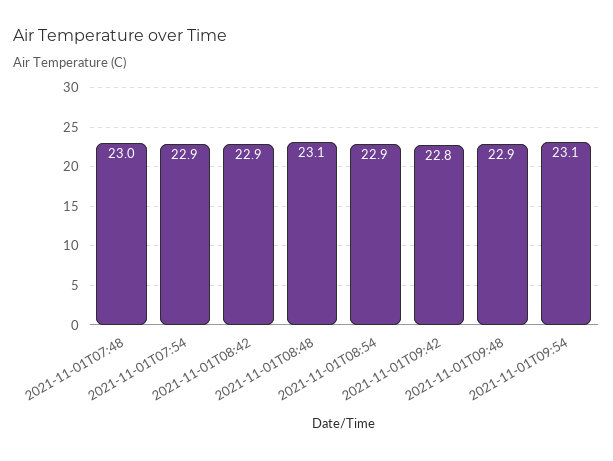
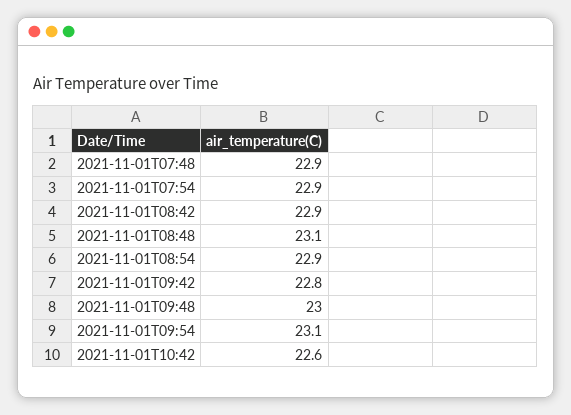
  {
-   "2021-11-01T07:48": 23,
+   "2021-11-01T07:48": 22.9,
    "2021-11-01T07:54": 22.9,
    "2021-11-01T08:42": 22.9,
    "2021-11-01T08:48": 23.1,
    "2021-11-01T08:54": 22.9,
    "2021-11-01T09:42": 22.8,
-   "2021-11-01T09:48": 22.9,
+   "2021-11-01T09:48": 23,
-   "2021-11-01T09:54": 23.1
+   "2021-11-01T09:54": 23.1,
+   "2021-11-01T10:42": 22.6
  }

